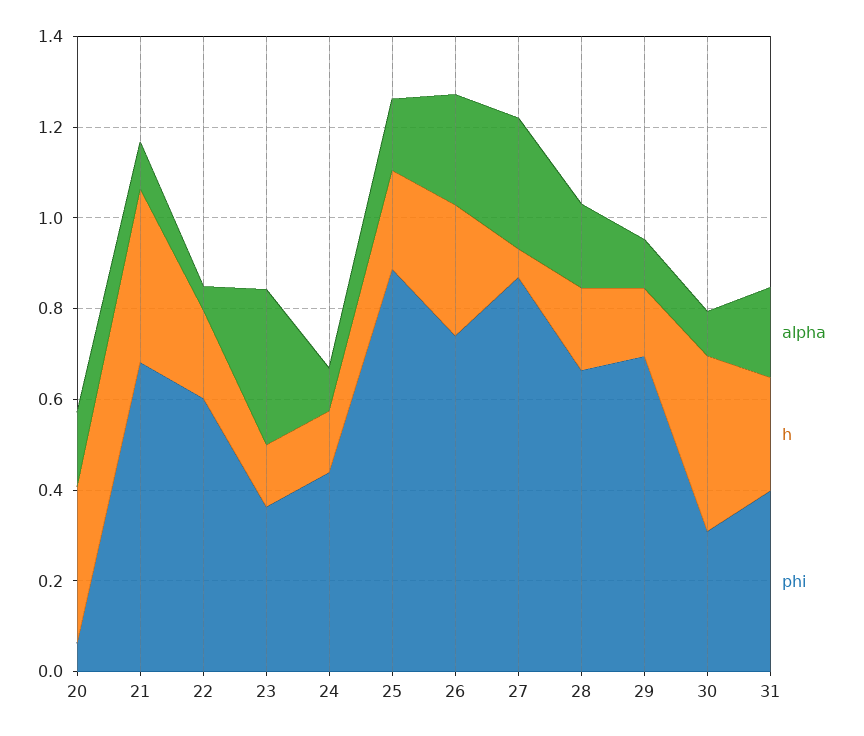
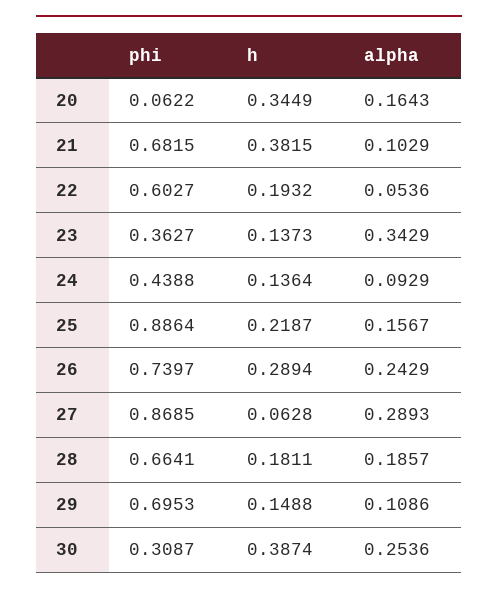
  {
    "alpha": {
      "20": 0.1643,
      "21": 0.1029,
      "22": 0.0536,
      "23": 0.3429,
      "24": 0.0929,
      "25": 0.1567,
      "26": 0.2429,
      "27": 0.2893,
      "28": 0.1857,
      "29": 0.1086,
-     "30": 0.1,
+     "30": 0.2536
-     "31": 0.2
    },
    "h": {
      "20": 0.3449,
      "21": 0.3815,
      "22": 0.1932,
      "23": 0.1373,
      "24": 0.1364,
      "25": 0.2187,
      "26": 0.2894,
      "27": 0.0628,
      "28": 0.1811,
      "29": 0.1488,
-     "30": 0.3874,
+     "30": 0.3874
-     "31": 0.25
    },
    "phi": {
      "20": 0.0622,
      "21": 0.6815,
      "22": 0.6027,
      "23": 0.3627,
      "24": 0.4388,
      "25": 0.8864,
      "26": 0.7397,
      "27": 0.8685,
      "28": 0.6641,
      "29": 0.6953,
-     "30": 0.3087,
+     "30": 0.3087
-     "31": 0.4
    }
  }

